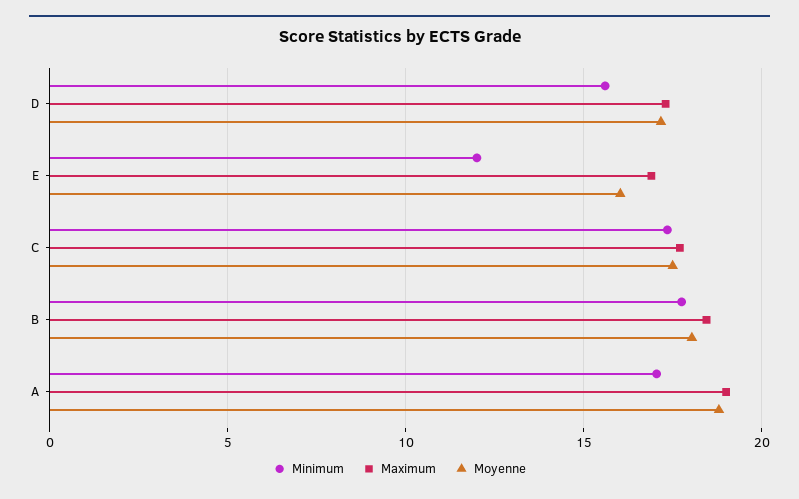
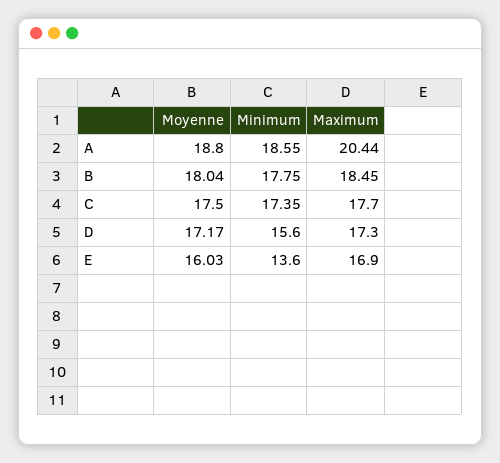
  {
    "Minimum": {
      "D": 15.6,
-     "E": 12,
+     "E": 13.6,
      "C": 17.35,
      "B": 17.75,
-     "A": 17
+     "A": 18.55
    },
    "Maximum": {
      "D": 17.3,
      "E": 16.9,
      "C": 17.7,
      "B": 18.45,
-     "A": 19
+     "A": 20.44
    },
    "Moyenne": {
      "D": 17.17,
      "E": 16.03,
      "C": 17.5,
      "B": 18.04,
      "A": 18.8
    }
  }

